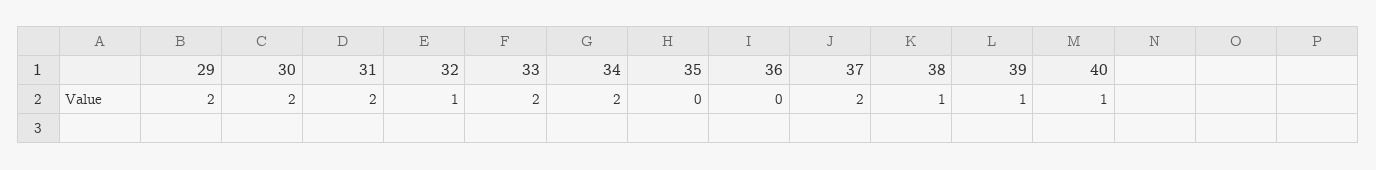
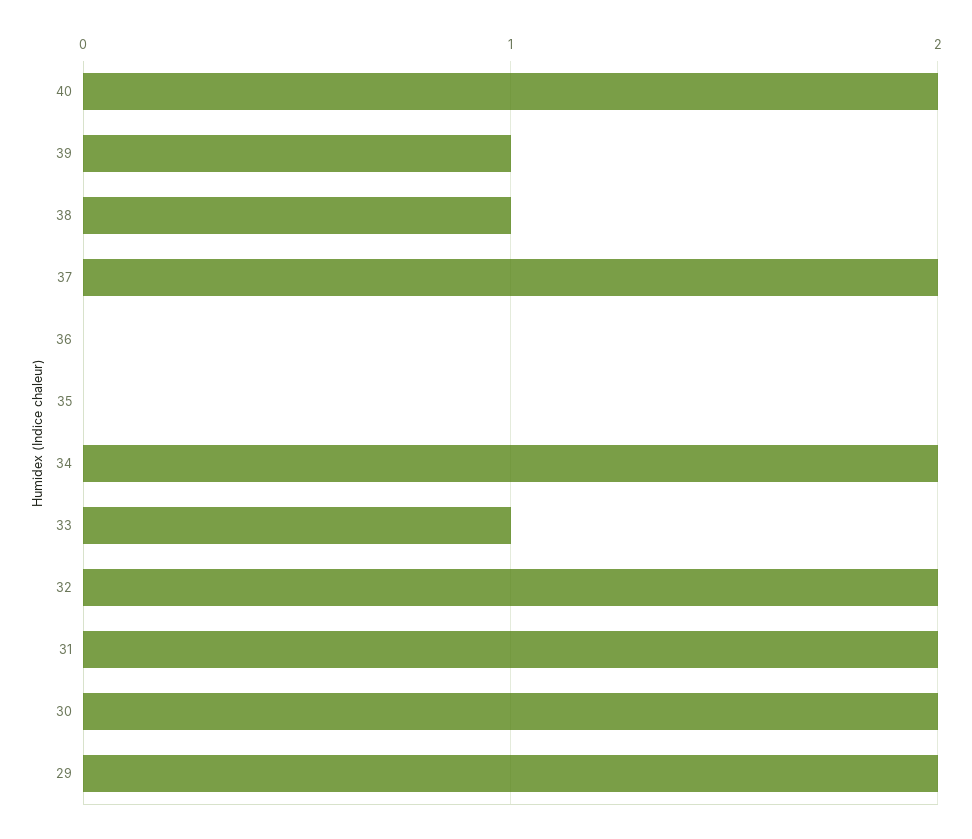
  {
    "29": 2,
    "30": 2,
    "31": 2,
-   "32": 1,
+   "32": 2,
-   "33": 2,
+   "33": 1,
    "34": 2,
    "35": 0,
    "36": 0,
    "37": 2,
    "38": 1,
    "39": 1,
-   "40": 1
+   "40": 2
  }

